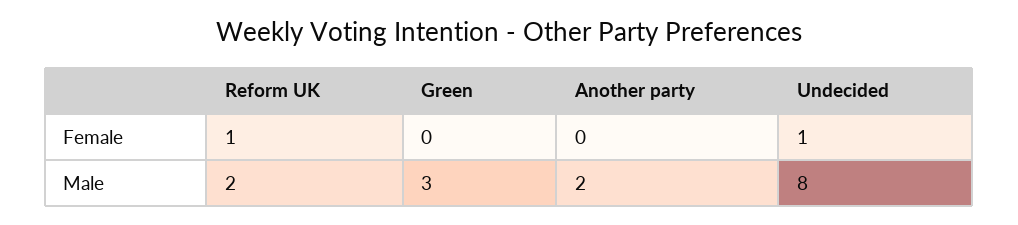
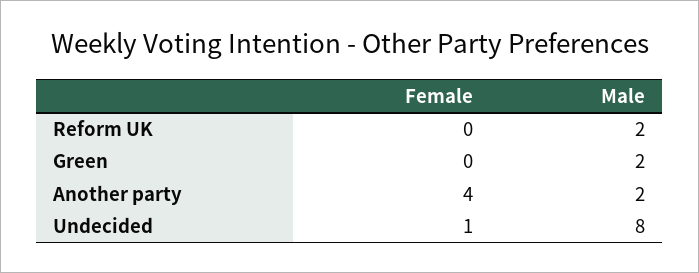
  {
    "Reform UK": {
-     "Female": 1,
+     "Female": 0,
      "Male": 2
    },
    "Green": {
      "Female": 0,
-     "Male": 3
+     "Male": 2
    },
    "Another party": {
-     "Female": 0,
+     "Female": 4,
      "Male": 2
    },
    "Undecided": {
      "Female": 1,
      "Male": 8
    }
  }

